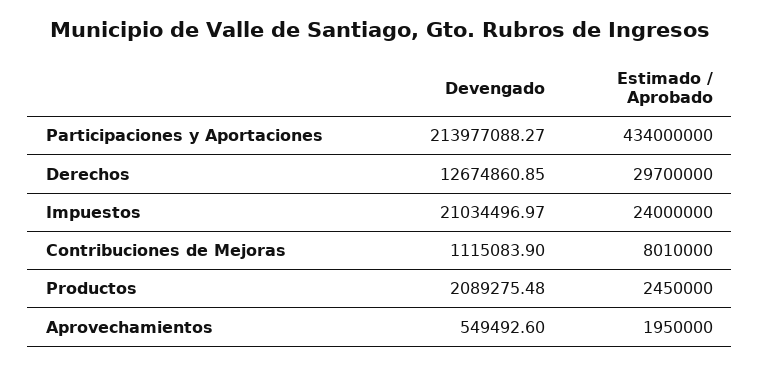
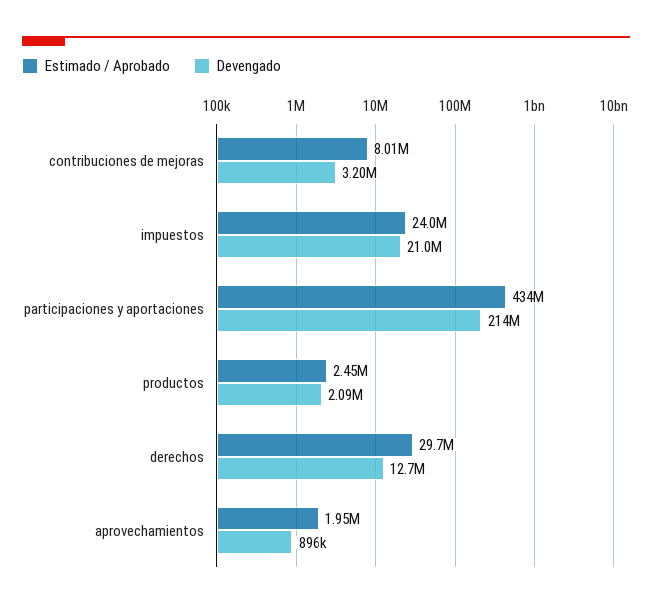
  {
    "Devengado": {
      "Participaciones y Aportaciones": 213977088.27,
      "Derechos": 12674860.85,
      "Impuestos": 21034496.97,
-     "Contribuciones de Mejoras": 1115083.9,
+     "Contribuciones de Mejoras": 3200000,
      "Productos": 2089275.48,
-     "Aprovechamientos": 549492.6
+     "Aprovechamientos": 896000
    },
    "Estimado / Aprobado": {
      "Participaciones y Aportaciones": 434000000,
      "Derechos": 29700000,
      "Impuestos": 24000000,
      "Contribuciones de Mejoras": 8010000,
      "Productos": 2450000,
      "Aprovechamientos": 1950000
    }
  }

